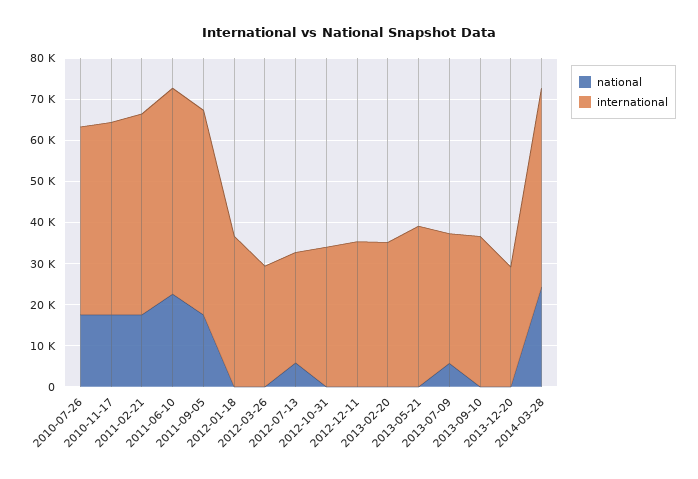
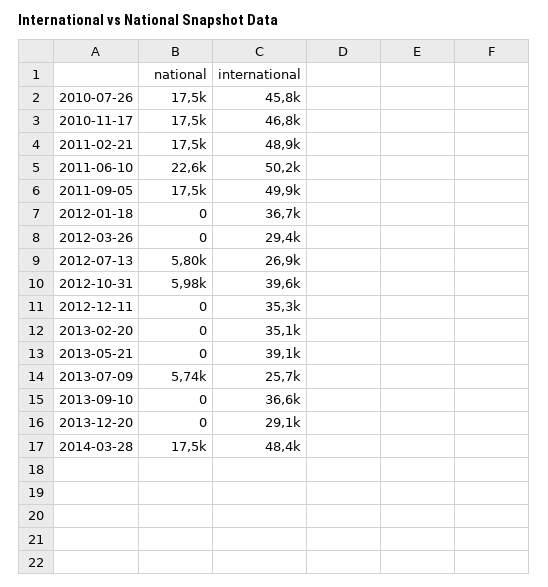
  {
    "national": {
      "2010-07-26": 17500,
      "2010-11-17": 17500,
      "2011-02-21": 17500,
      "2011-06-10": 22600,
      "2011-09-05": 17500,
      "2012-01-18": 0,
      "2012-03-26": 0,
      "2012-07-13": 5800,
-     "2012-10-31": 0,
+     "2012-10-31": 5980,
      "2012-12-11": 0,
      "2013-02-20": 0,
      "2013-05-21": 0,
      "2013-07-09": 5740,
      "2013-09-10": 0,
      "2013-12-20": 0,
-     "2014-03-28": 24000
+     "2014-03-28": 17500
    },
    "international": {
      "2010-07-26": 45800,
      "2010-11-17": 46800,
      "2011-02-21": 48900,
      "2011-06-10": 50200,
      "2011-09-05": 49900,
      "2012-01-18": 36700,
      "2012-03-26": 29400,
      "2012-07-13": 26900,
-     "2012-10-31": 34000,
+     "2012-10-31": 39600,
      "2012-12-11": 35300,
      "2013-02-20": 35100,
      "2013-05-21": 39100,
-     "2013-07-09": 32000,
+     "2013-07-09": 25700,
      "2013-09-10": 36600,
      "2013-12-20": 29100,
      "2014-03-28": 48400
    }
  }

